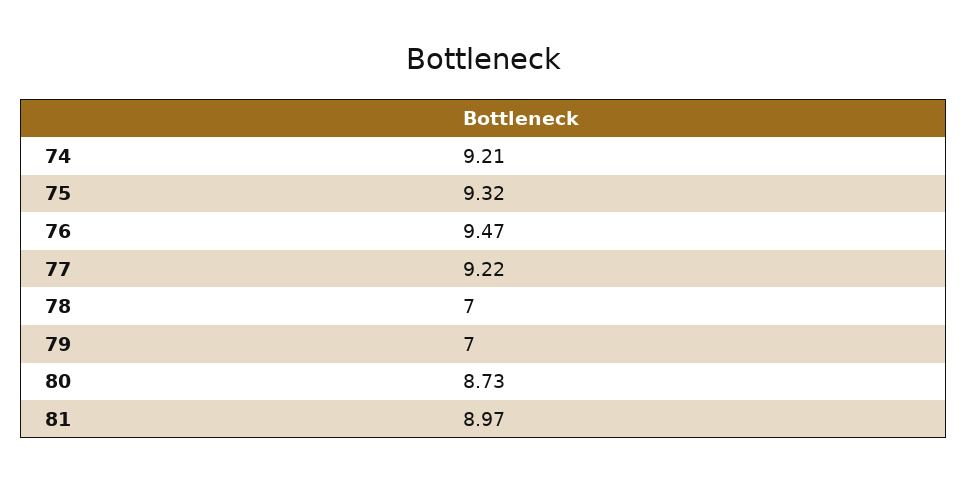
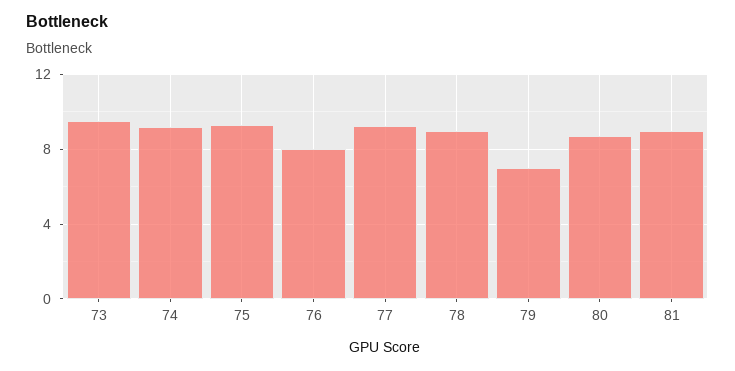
  {
    "74": 9.21,
    "75": 9.32,
-   "76": 9.47,
+   "76": 8,
    "77": 9.22,
-   "78": 7,
+   "78": 9,
    "79": 7,
    "80": 8.73,
-   "81": 8.97
+   "81": 8.97,
+   "73": 9.5
  }

